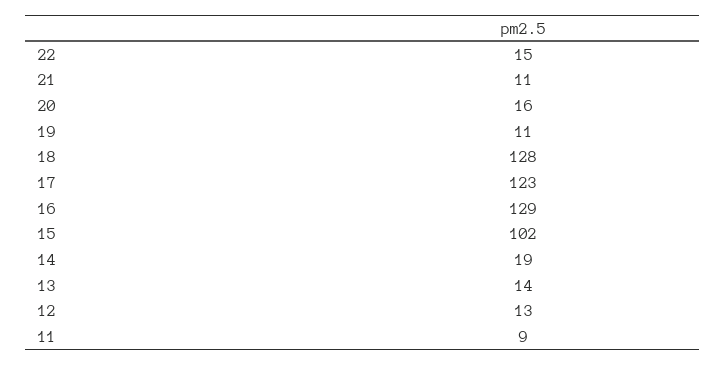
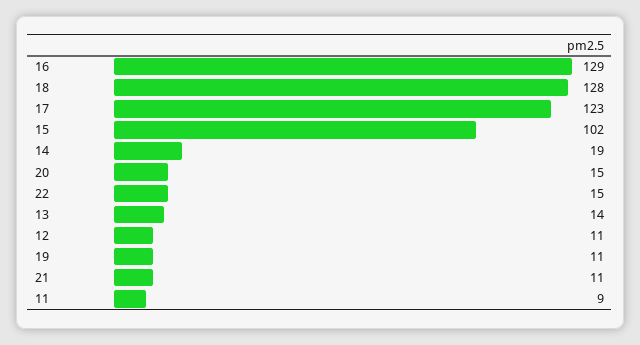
  {
    "22": 15,
    "21": 11,
-   "20": 16,
+   "20": 15,
    "19": 11,
    "18": 128,
    "17": 123,
    "16": 129,
    "15": 102,
    "14": 19,
    "13": 14,
-   "12": 13,
+   "12": 11,
    "11": 9
  }

